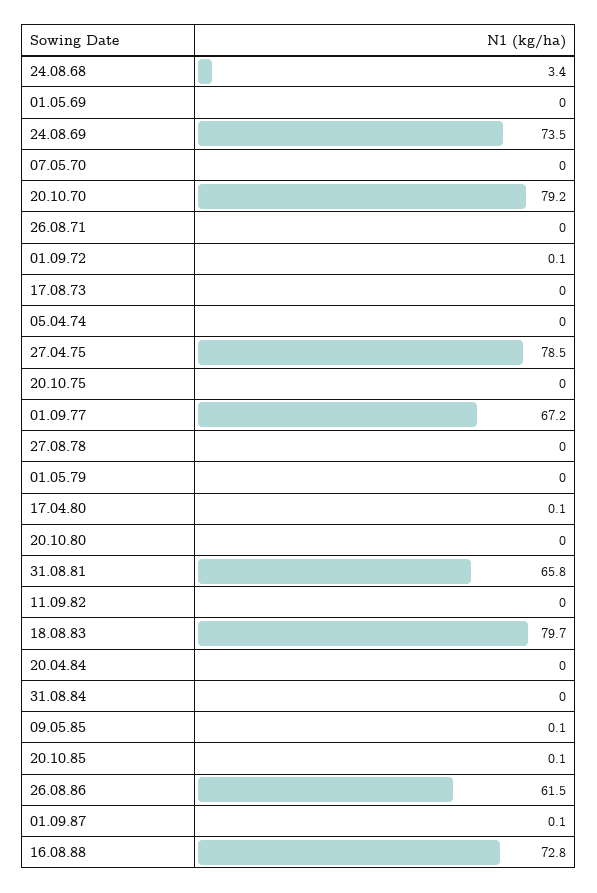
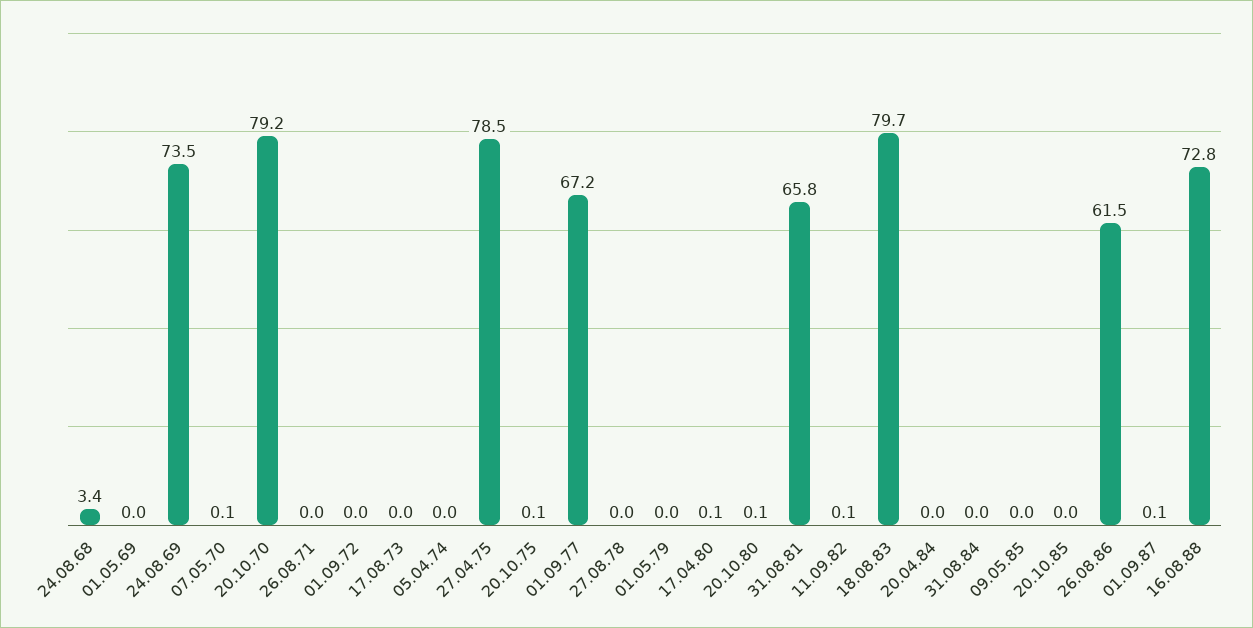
  {
    "24.08.68": 3.4,
    "01.05.69": 0,
    "24.08.69": 73.5,
-   "07.05.70": 0,
+   "07.05.70": 0.1,
    "20.10.70": 79.2,
    "26.08.71": 0,
-   "01.09.72": 0.1,
+   "01.09.72": 0,
    "17.08.73": 0,
    "05.04.74": 0,
    "27.04.75": 78.5,
-   "20.10.75": 0,
+   "20.10.75": 0.1,
    "01.09.77": 67.2,
    "27.08.78": 0,
    "01.05.79": 0,
    "17.04.80": 0.1,
-   "20.10.80": 0,
+   "20.10.80": 0.1,
    "31.08.81": 65.8,
-   "11.09.82": 0,
+   "11.09.82": 0.1,
    "18.08.83": 79.7,
    "20.04.84": 0,
    "31.08.84": 0,
-   "09.05.85": 0.1,
+   "09.05.85": 0,
-   "20.10.85": 0.1,
+   "20.10.85": 0,
    "26.08.86": 61.5,
    "01.09.87": 0.1,
    "16.08.88": 72.8
  }

